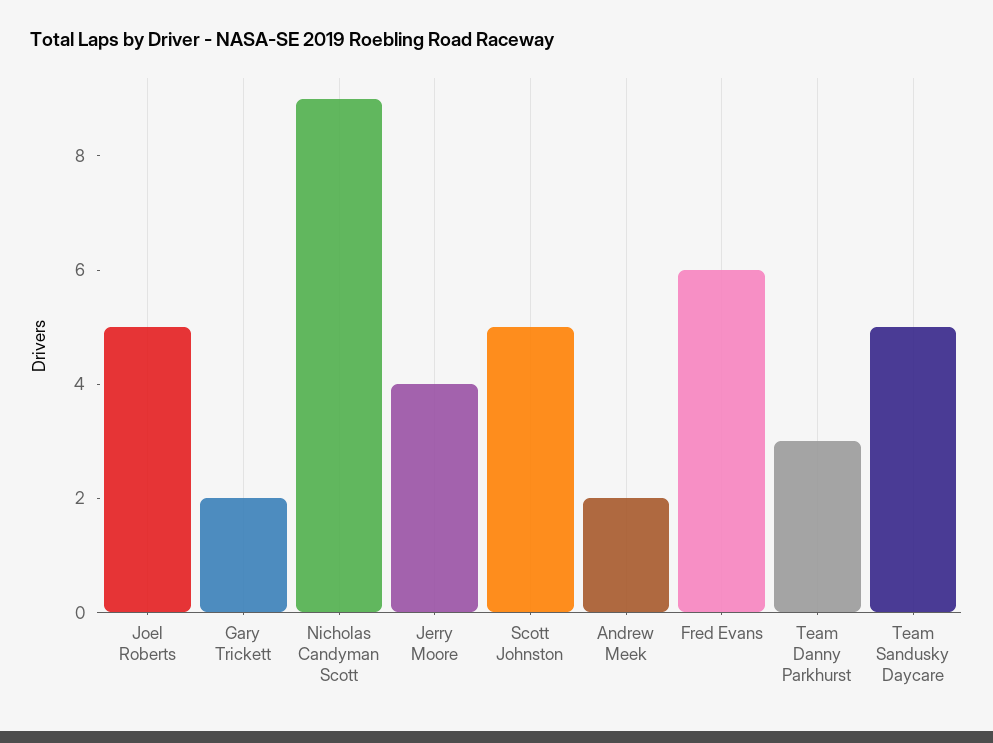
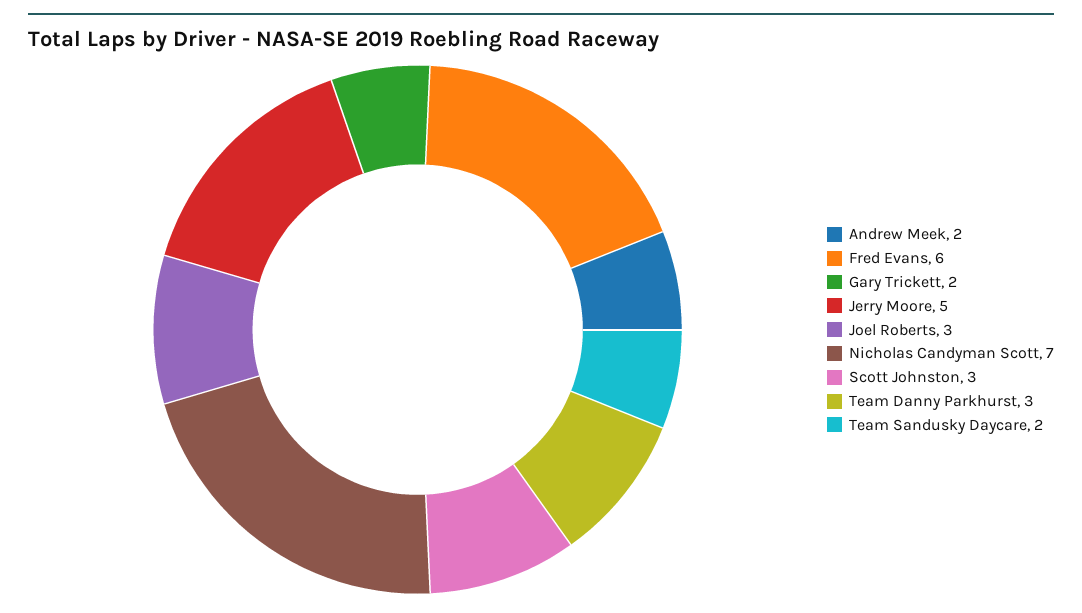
  {
-   "Joel Roberts": 5,
+   "Joel Roberts": 3,
    "Gary Trickett": 2,
-   "Nicholas Candyman Scott": 9,
+   "Nicholas Candyman Scott": 7,
-   "Jerry Moore": 4,
+   "Jerry Moore": 5,
-   "Scott Johnston": 5,
+   "Scott Johnston": 3,
    "Andrew Meek": 2,
    "Fred Evans": 6,
    "Team Danny Parkhurst": 3,
-   "Team Sandusky Daycare": 5
+   "Team Sandusky Daycare": 2
  }

